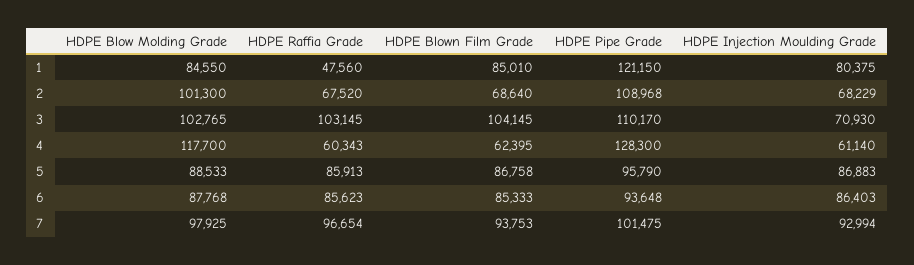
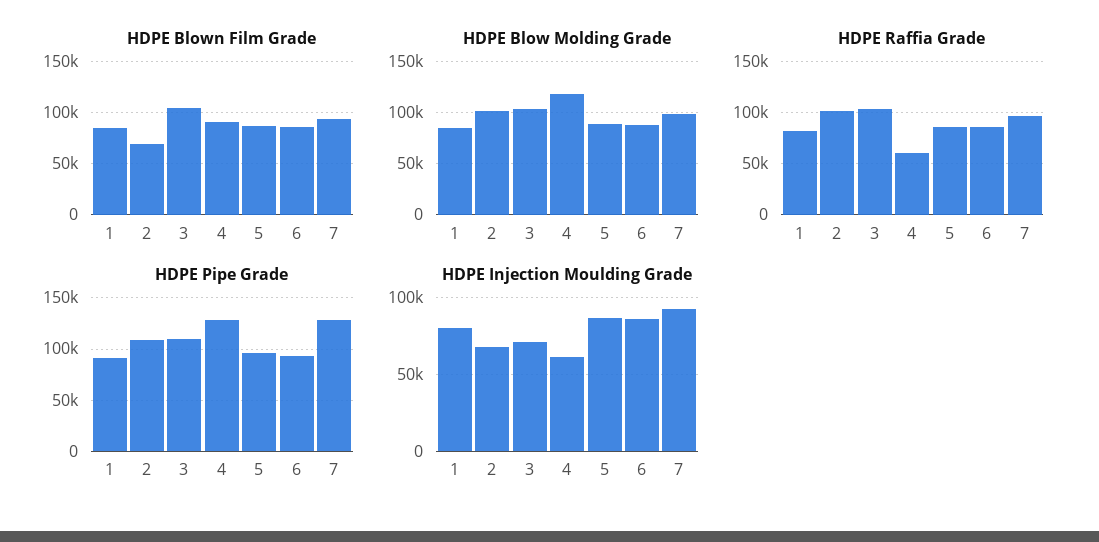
  {
    "HDPE Blow Molding Grade": {
      "1": 84550,
      "2": 101300,
      "3": 102765,
      "4": 117700,
      "5": 88533,
      "6": 87768,
      "7": 97925
    },
    "HDPE Raffia Grade": {
-     "1": 47560,
+     "1": 80000,
-     "2": 67520,
+     "2": 100000,
      "3": 103145,
      "4": 60343,
      "5": 85913,
      "6": 85623,
      "7": 96654
    },
    "HDPE Blown Film Grade": {
      "1": 85010,
      "2": 68640,
      "3": 104145,
-     "4": 62395,
+     "4": 90000,
      "5": 86758,
      "6": 85333,
      "7": 93753
    },
    "HDPE Pipe Grade": {
-     "1": 121150,
+     "1": 90000,
      "2": 108968,
      "3": 110170,
      "4": 128300,
      "5": 95790,
      "6": 93648,
-     "7": 101475
+     "7": 130000
    },
    "HDPE Injection Moulding Grade": {
      "1": 80375,
      "2": 68229,
      "3": 70930,
      "4": 61140,
      "5": 86883,
      "6": 86403,
      "7": 92994
    }
  }

